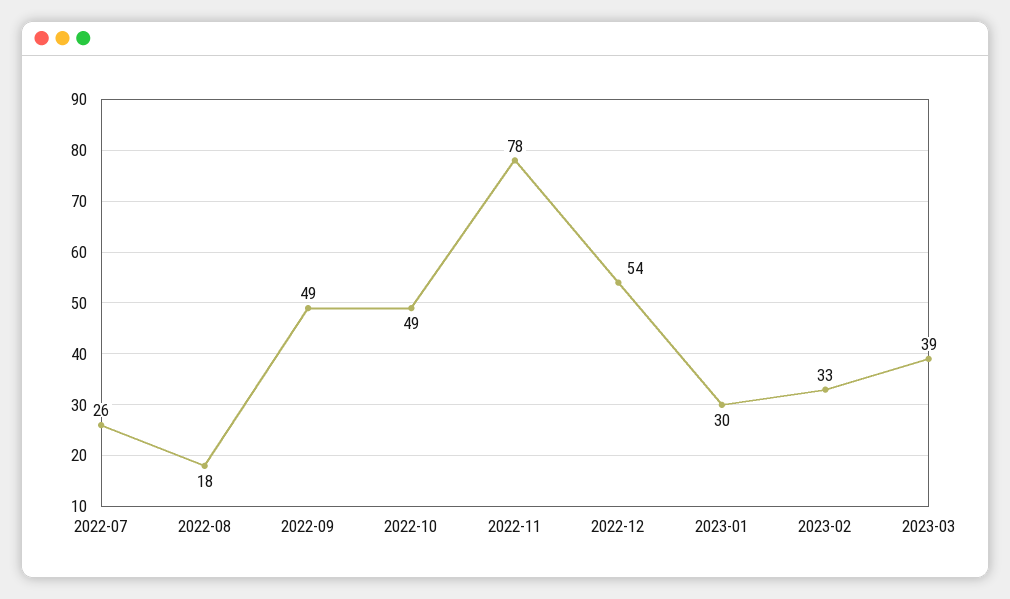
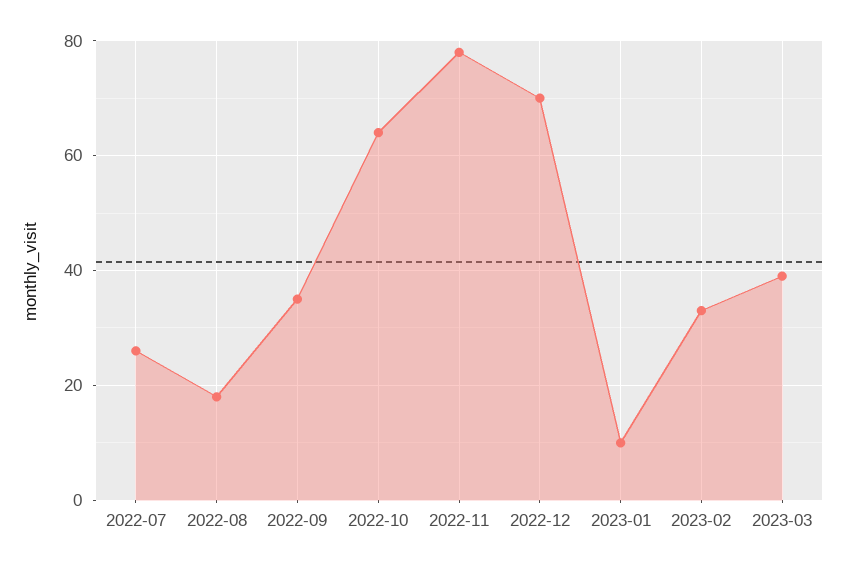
  {
    "2022-07": 26,
    "2022-08": 18,
-   "2022-09": 49,
+   "2022-09": 35,
-   "2022-10": 49,
+   "2022-10": 65,
    "2022-11": 78,
-   "2022-12": 54,
+   "2022-12": 70,
-   "2023-01": 30,
+   "2023-01": 10,
    "2023-02": 33,
    "2023-03": 39
  }

